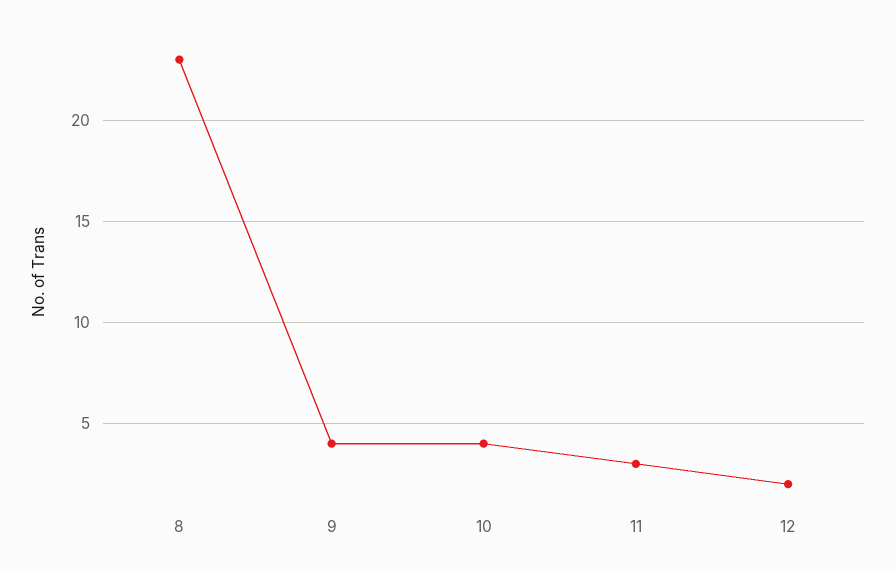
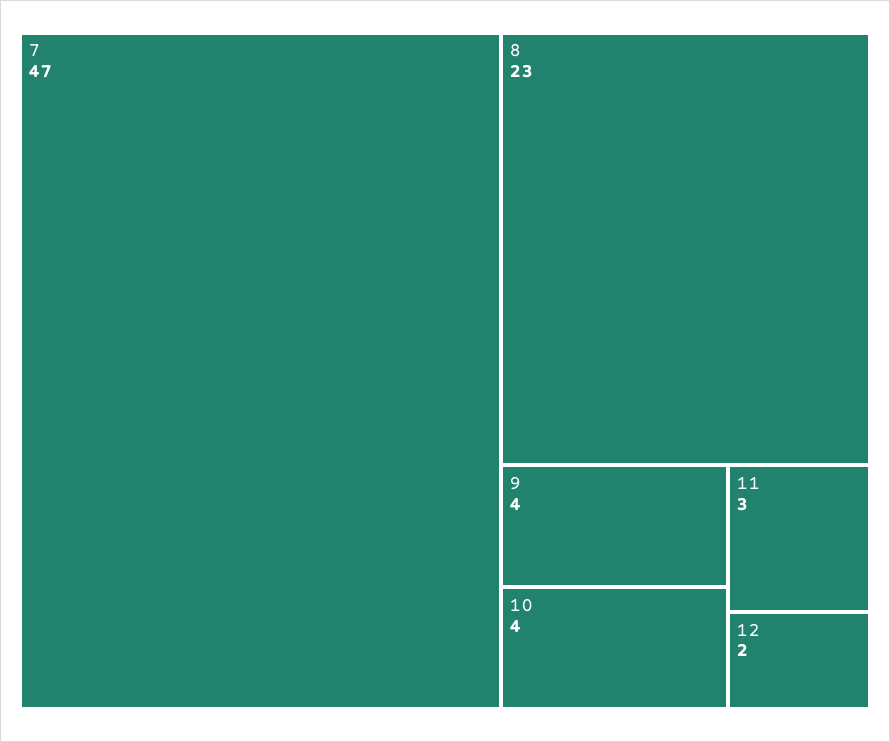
  {
    "8": 23,
    "9": 4,
    "10": 4,
    "11": 3,
-   "12": 2
+   "12": 2,
+   "7": 47
  }

